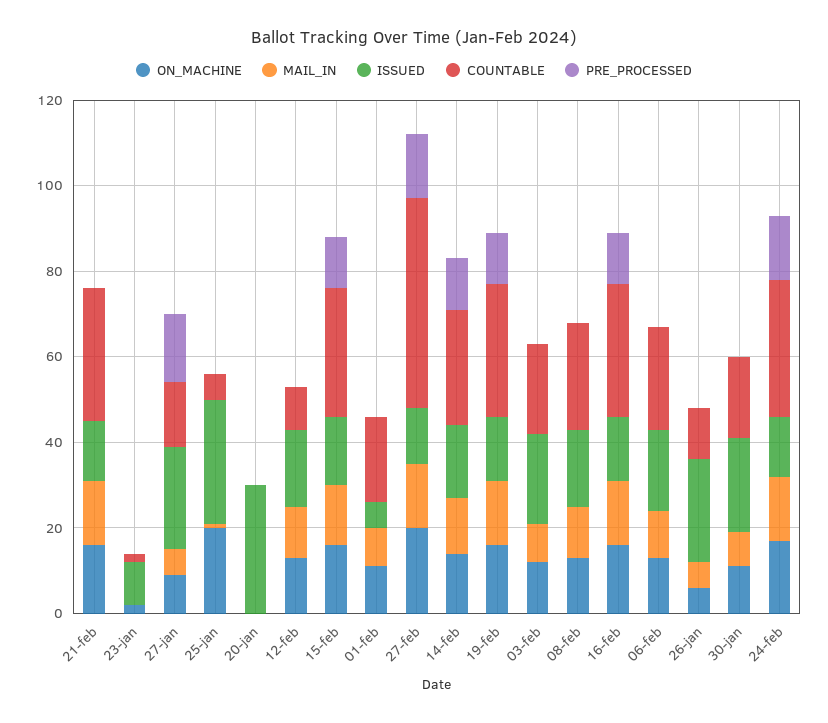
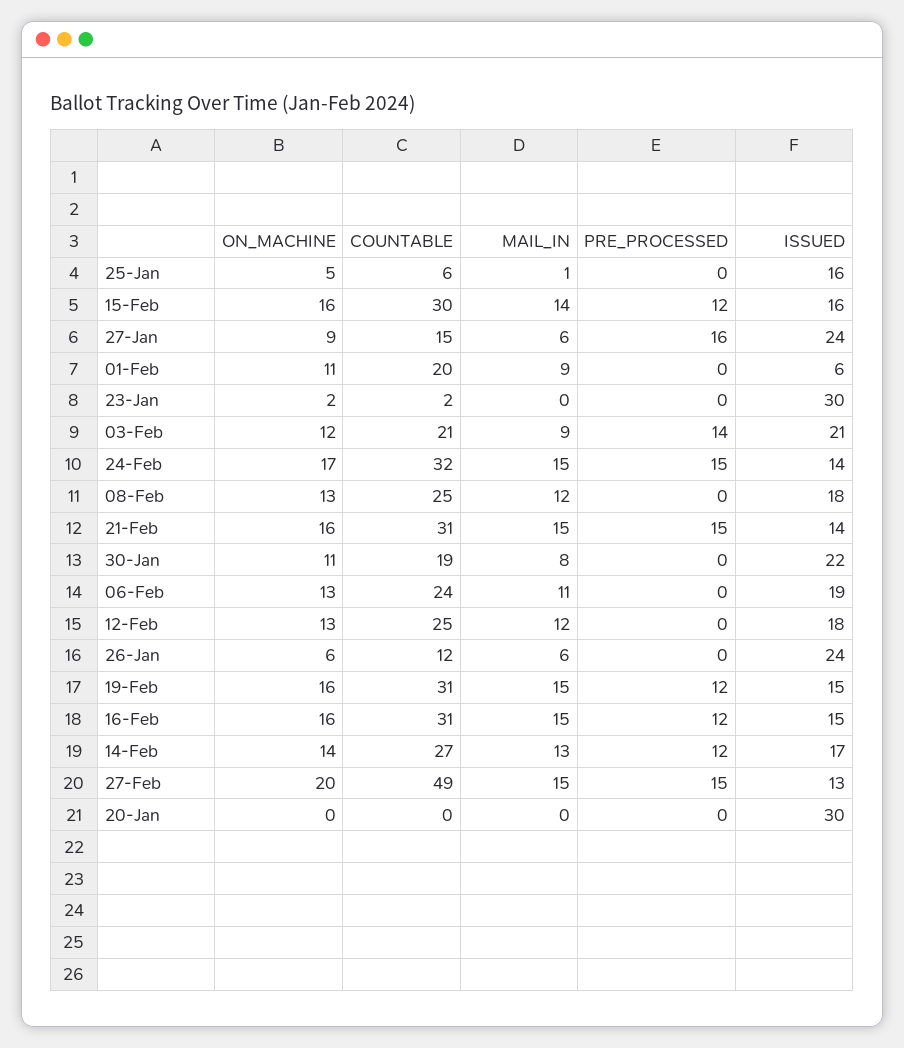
  {
    "ON_MACHINE": {
      "21-feb": 16,
      "23-jan": 2,
      "27-jan": 9,
-     "25-jan": 20,
+     "25-jan": 5,
      "20-jan": 0,
      "12-feb": 13,
      "15-feb": 16,
      "01-feb": 11,
      "27-feb": 20,
      "14-feb": 14,
      "19-feb": 16,
      "03-feb": 12,
      "08-feb": 13,
      "16-feb": 16,
      "06-feb": 13,
      "26-jan": 6,
      "30-jan": 11,
      "24-feb": 17
    },
    "MAIL_IN": {
      "21-feb": 15,
      "23-jan": 0,
      "27-jan": 6,
      "25-jan": 1,
      "20-jan": 0,
      "12-feb": 12,
      "15-feb": 14,
      "01-feb": 9,
      "27-feb": 15,
      "14-feb": 13,
      "19-feb": 15,
      "03-feb": 9,
      "08-feb": 12,
      "16-feb": 15,
      "06-feb": 11,
      "26-jan": 6,
      "30-jan": 8,
      "24-feb": 15
    },
    "ISSUED": {
      "21-feb": 14,
-     "23-jan": 10,
+     "23-jan": 30,
      "27-jan": 24,
-     "25-jan": 30,
+     "25-jan": 16,
      "20-jan": 30,
      "12-feb": 18,
      "15-feb": 16,
      "01-feb": 6,
      "27-feb": 13,
      "14-feb": 17,
      "19-feb": 15,
      "03-feb": 21,
      "08-feb": 18,
      "16-feb": 15,
      "06-feb": 19,
      "26-jan": 24,
      "30-jan": 22,
      "24-feb": 14
    },
    "COUNTABLE": {
      "21-feb": 31,
      "23-jan": 2,
      "27-jan": 15,
      "25-jan": 6,
      "20-jan": 0,
-     "12-feb": 10,
+     "12-feb": 25,
      "15-feb": 30,
      "01-feb": 20,
      "27-feb": 49,
      "14-feb": 27,
      "19-feb": 31,
      "03-feb": 21,
      "08-feb": 25,
      "16-feb": 31,
      "06-feb": 24,
      "26-jan": 12,
      "30-jan": 19,
      "24-feb": 32
    },
    "PRE_PROCESSED": {
-     "21-feb": 0,
+     "21-feb": 15,
      "23-jan": 0,
      "27-jan": 16,
      "25-jan": 0,
      "20-jan": 0,
      "12-feb": 0,
      "15-feb": 12,
      "01-feb": 0,
      "27-feb": 15,
      "14-feb": 12,
      "19-feb": 12,
-     "03-feb": 0,
+     "03-feb": 14,
      "08-feb": 0,
      "16-feb": 12,
      "06-feb": 0,
      "26-jan": 0,
      "30-jan": 0,
      "24-feb": 15
    }
  }

